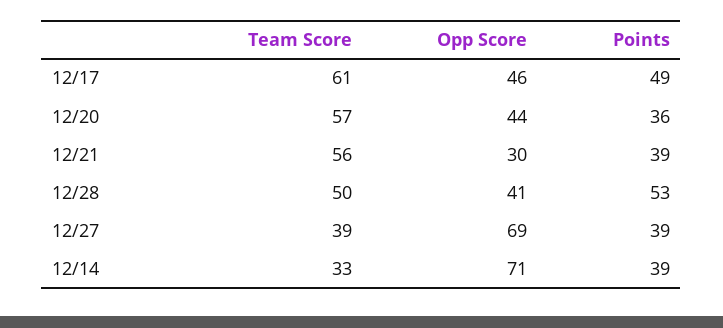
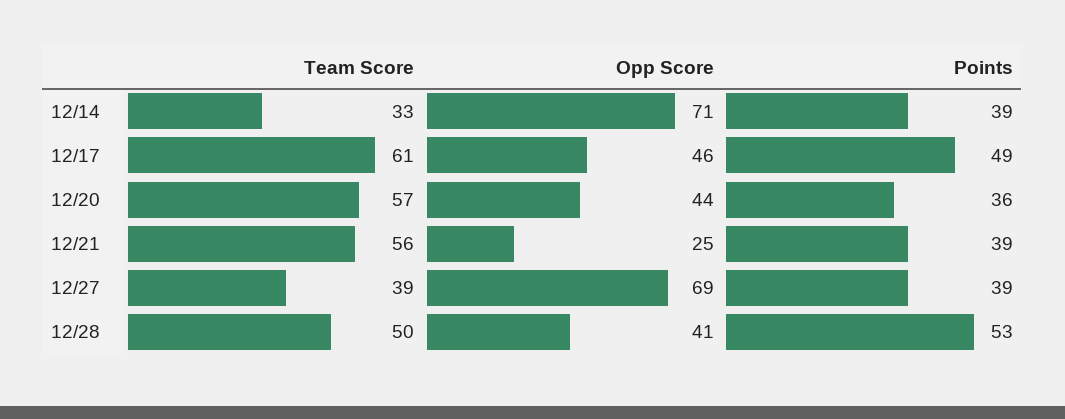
  {
    "Team Score": {
      "12/17": 61,
      "12/20": 57,
      "12/21": 56,
      "12/28": 50,
      "12/27": 39,
      "12/14": 33
    },
    "Opp Score": {
      "12/17": 46,
      "12/20": 44,
-     "12/21": 30,
+     "12/21": 25,
      "12/28": 41,
      "12/27": 69,
      "12/14": 71
    },
    "Points": {
      "12/17": 49,
      "12/20": 36,
      "12/21": 39,
      "12/28": 53,
      "12/27": 39,
      "12/14": 39
    }
  }

